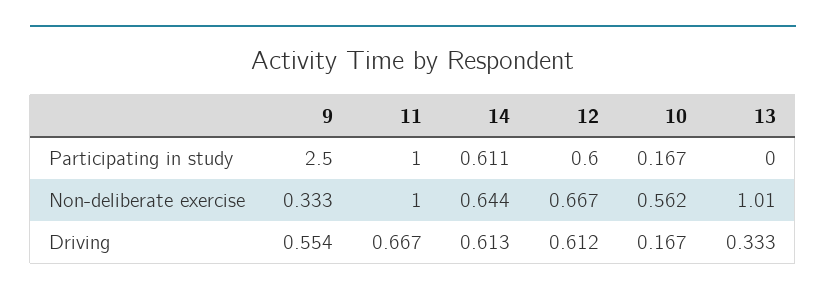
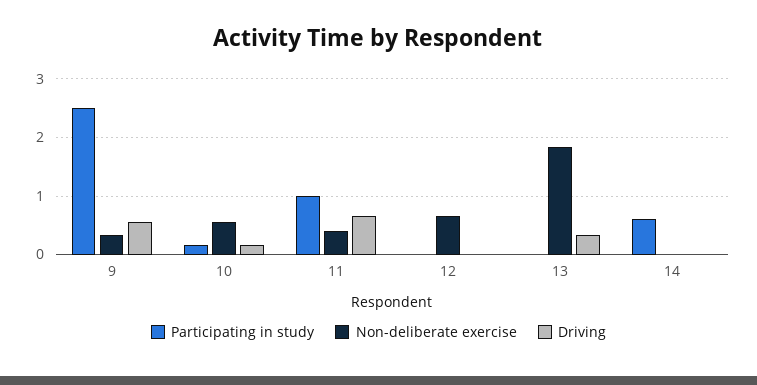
  {
    "Participating in study": {
      "9": 2.5,
      "11": 1,
      "14": 0.611,
-     "12": 0.6,
+     "12": 0,
      "10": 0.167,
      "13": 0
    },
    "Non-deliberate exercise": {
      "9": 0.333,
-     "11": 1,
+     "11": 0.4,
-     "14": 0.644,
+     "14": 0,
      "12": 0.667,
      "10": 0.562,
-     "13": 1.01
+     "13": 1.8
    },
    "Driving": {
      "9": 0.554,
      "11": 0.667,
-     "14": 0.613,
+     "14": 0,
-     "12": 0.612,
+     "12": 0,
      "10": 0.167,
      "13": 0.333
    }
  }

